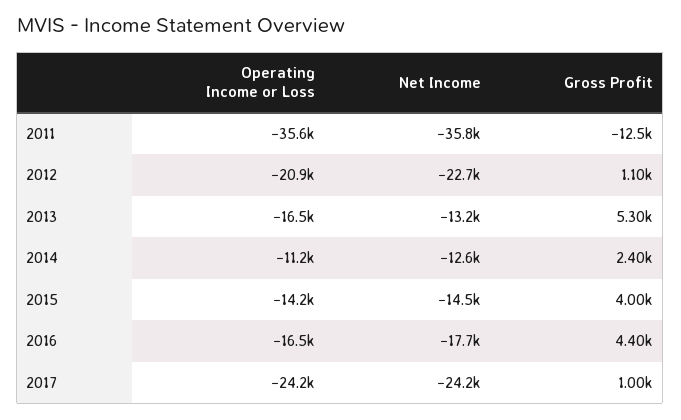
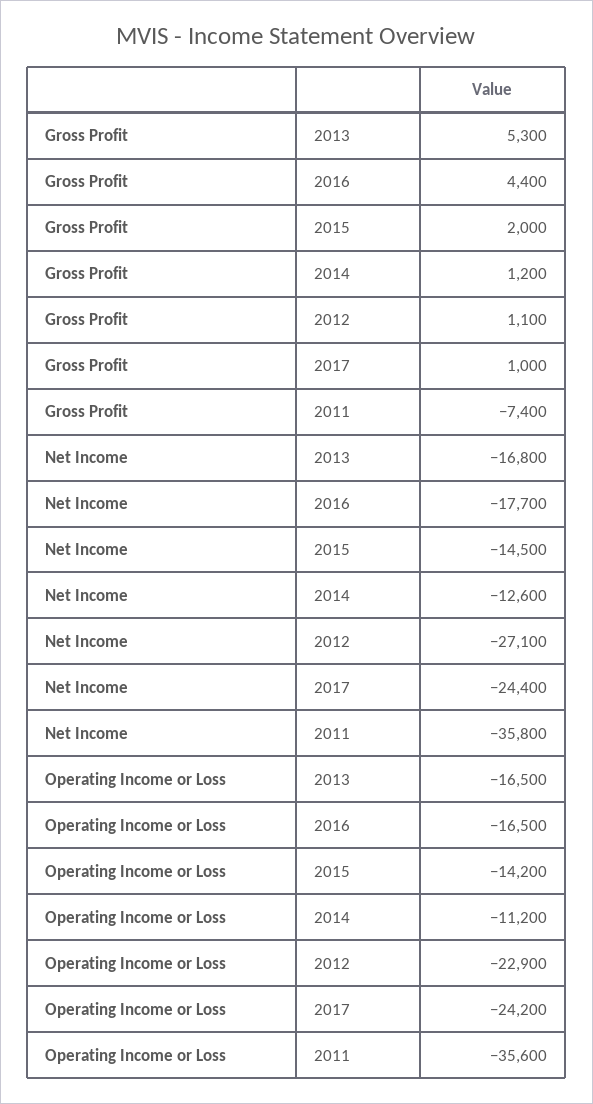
  {
    "Operating Income or Loss": {
      "2011": -35600,
-     "2012": -20900,
+     "2012": -22900,
      "2013": -16500,
      "2014": -11200,
      "2015": -14200,
      "2016": -16500,
      "2017": -24200
    },
    "Net Income": {
      "2011": -35800,
-     "2012": -22700,
+     "2012": -27100,
-     "2013": -13200,
+     "2013": -16800,
      "2014": -12600,
      "2015": -14500,
      "2016": -17700,
-     "2017": -24200
+     "2017": -24400
    },
    "Gross Profit": {
-     "2011": -12500,
+     "2011": -7400,
      "2012": 1100,
      "2013": 5300,
-     "2014": 2400,
+     "2014": 1200,
-     "2015": 4000,
+     "2015": 2000,
      "2016": 4400,
      "2017": 1000
    }
  }

